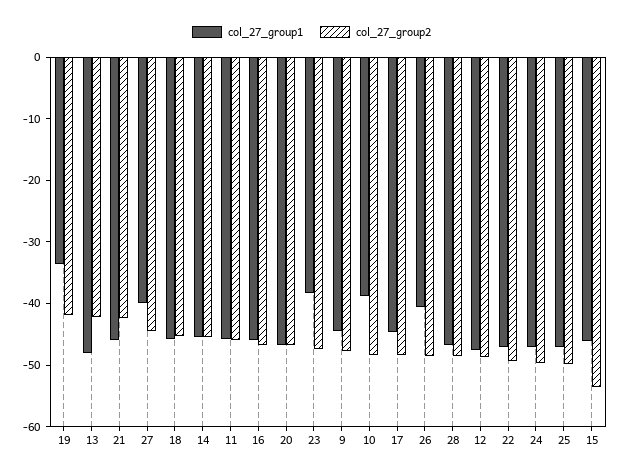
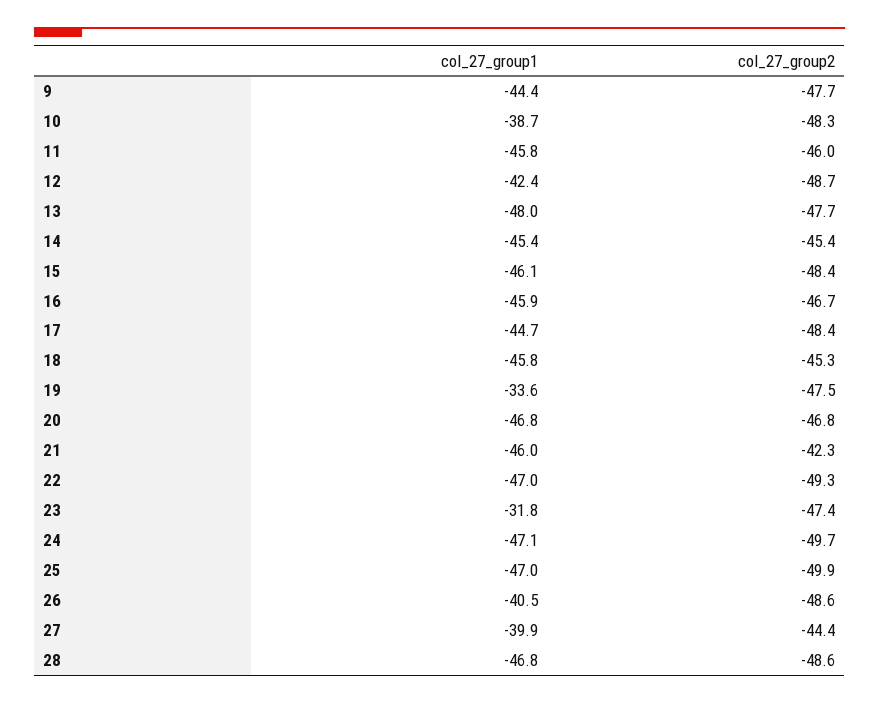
  {
    "col_27_group1": {
      "19": -33.6,
      "13": -48,
      "21": -46,
      "27": -39.9,
      "18": -45.8,
      "14": -45.4,
      "11": -45.8,
      "16": -45.9,
      "20": -46.8,
-     "23": -38,
+     "23": -31.8,
      "9": -44.4,
      "10": -38.7,
      "17": -44.7,
      "26": -40.5,
      "28": -46.8,
-     "12": -48,
+     "12": -42.4,
      "22": -47,
      "24": -47.1,
      "25": -47,
      "15": -46.1
    },
    "col_27_group2": {
-     "19": -42,
+     "19": -47.5,
-     "13": -42,
+     "13": -47.7,
      "21": -42.3,
      "27": -44.4,
      "18": -45.3,
      "14": -45.4,
      "11": -46,
      "16": -46.7,
      "20": -46.8,
      "23": -47.4,
      "9": -47.7,
      "10": -48.3,
      "17": -48.4,
      "26": -48.6,
      "28": -48.6,
      "12": -48.7,
      "22": -49.3,
      "24": -49.7,
      "25": -49.9,
-     "15": -54
+     "15": -48.4
    }
  }

